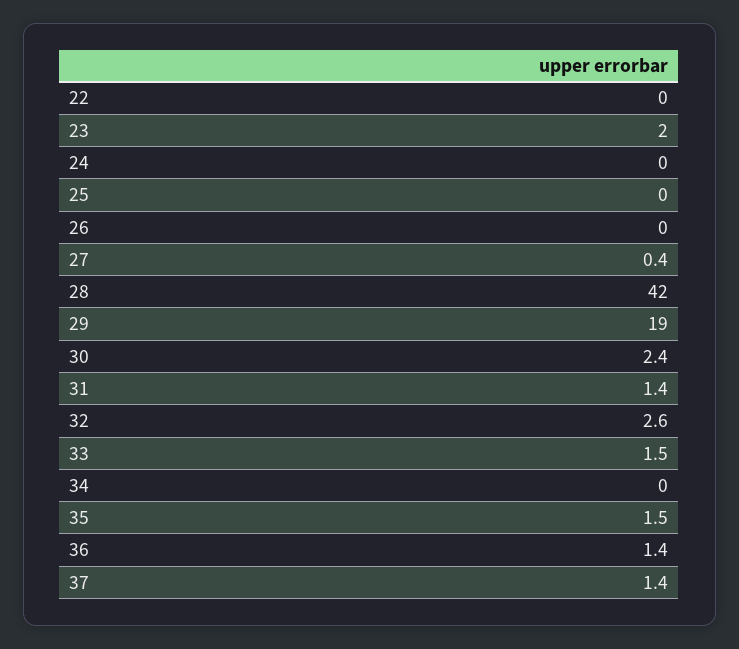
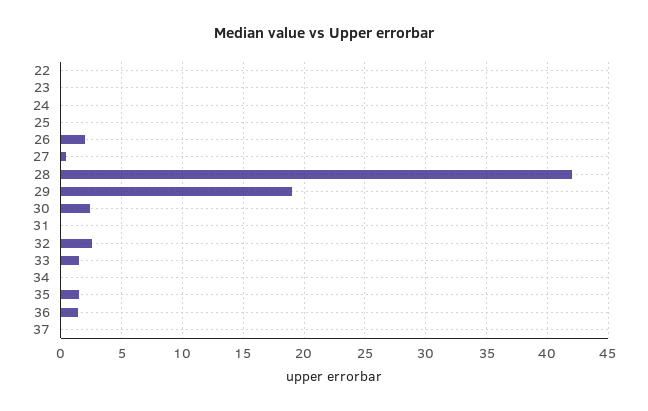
  {
    "22": 0,
-   "23": 2,
+   "23": 0,
    "24": 0,
    "25": 0,
-   "26": 0,
+   "26": 2,
    "27": 0.4,
    "28": 42,
    "29": 19,
    "30": 2.4,
-   "31": 1.4,
+   "31": 0,
    "32": 2.6,
    "33": 1.5,
    "34": 0,
    "35": 1.5,
    "36": 1.4,
-   "37": 1.4
+   "37": 0
  }

